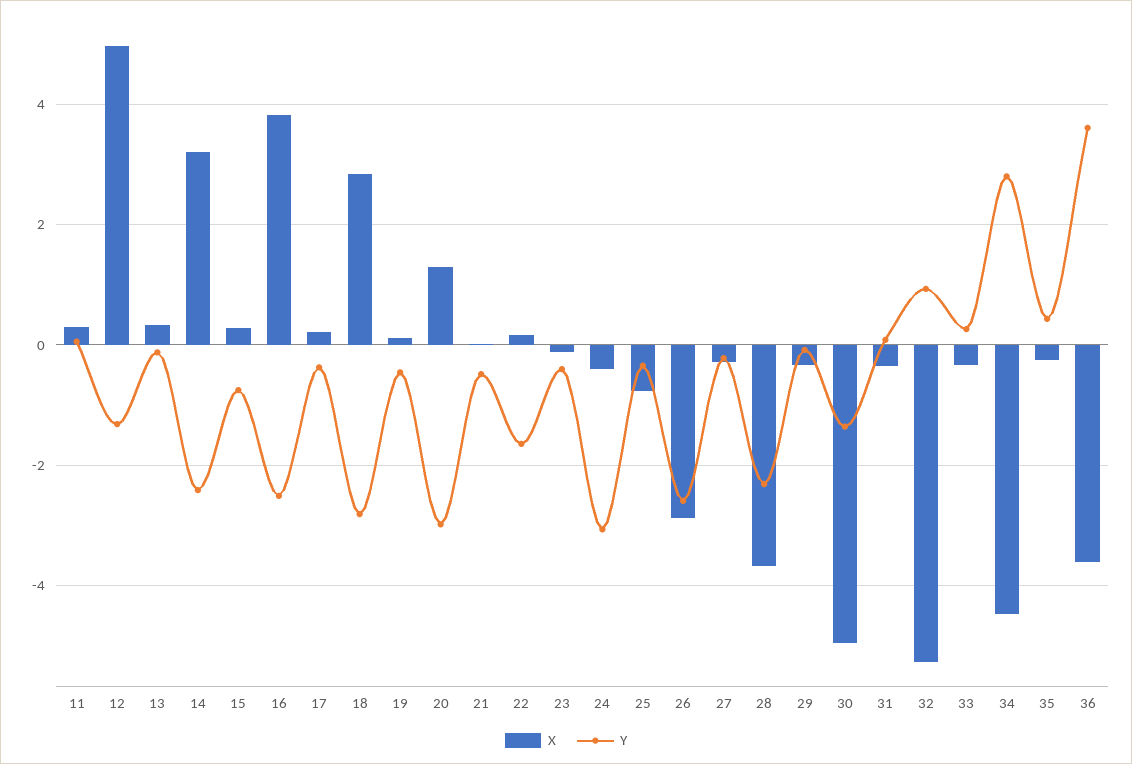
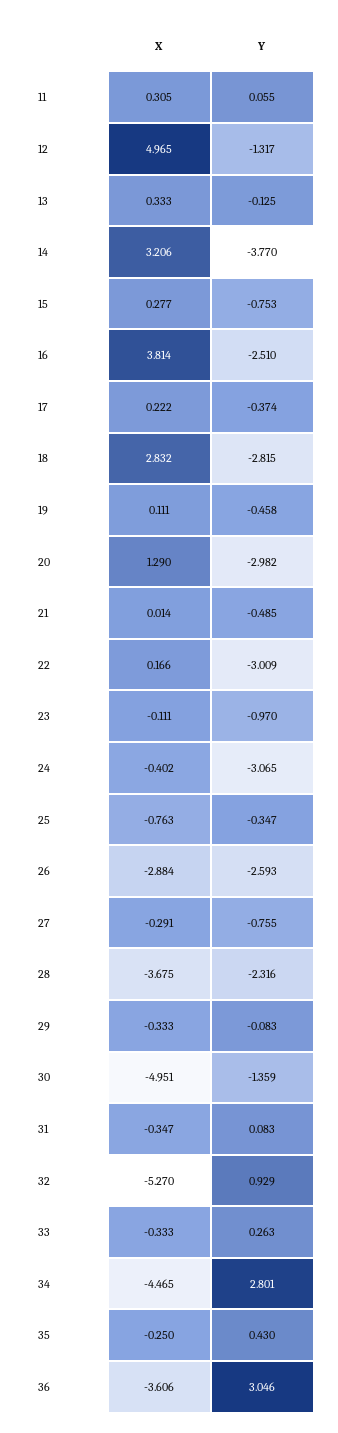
  {
    "X": {
      "11": 0.305,
      "12": 4.965,
      "13": 0.333,
      "14": 3.206,
      "15": 0.277,
      "16": 3.814,
      "17": 0.222,
      "18": 2.832,
      "19": 0.111,
      "20": 1.29,
      "21": 0.014,
      "22": 0.166,
      "23": -0.111,
      "24": -0.402,
      "25": -0.763,
      "26": -2.884,
      "27": -0.291,
      "28": -3.675,
      "29": -0.333,
      "30": -4.951,
      "31": -0.347,
      "32": -5.27,
      "33": -0.333,
      "34": -4.465,
      "35": -0.25,
      "36": -3.606
    },
    "Y": {
      "11": 0.055,
      "12": -1.317,
      "13": -0.125,
-     "14": -2.4,
+     "14": -3.77,
      "15": -0.753,
      "16": -2.51,
      "17": -0.374,
      "18": -2.815,
      "19": -0.458,
      "20": -2.982,
      "21": -0.485,
-     "22": -1.6,
+     "22": -3.009,
-     "23": -0.4,
+     "23": -0.97,
      "24": -3.065,
      "25": -0.347,
      "26": -2.593,
-     "27": -0.2,
+     "27": -0.755,
      "28": -2.316,
      "29": -0.083,
      "30": -1.359,
      "31": 0.083,
      "32": 0.929,
      "33": 0.263,
      "34": 2.801,
      "35": 0.43,
-     "36": 3.6
+     "36": 3.046
    }
  }

